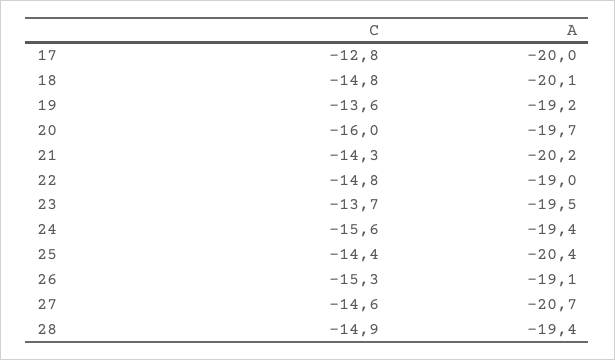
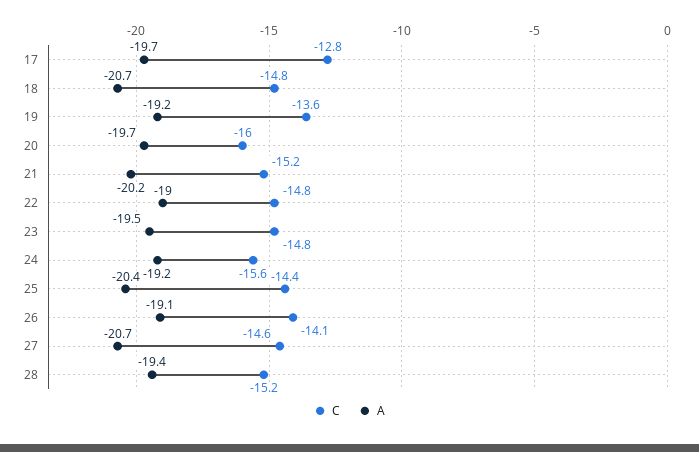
  {
    "C": {
      "17": -12.8,
      "18": -14.8,
      "19": -13.6,
      "20": -16,
-     "21": -14.3,
+     "21": -15.2,
      "22": -14.8,
-     "23": -13.7,
+     "23": -14.8,
      "24": -15.6,
      "25": -14.4,
-     "26": -15.3,
+     "26": -14.1,
      "27": -14.6,
-     "28": -14.9
+     "28": -15.2
    },
    "A": {
-     "17": -20,
+     "17": -19.7,
-     "18": -20.1,
+     "18": -20.7,
      "19": -19.2,
      "20": -19.7,
      "21": -20.2,
      "22": -19,
      "23": -19.5,
-     "24": -19.4,
+     "24": -19.2,
      "25": -20.4,
      "26": -19.1,
      "27": -20.7,
      "28": -19.4
    }
  }

